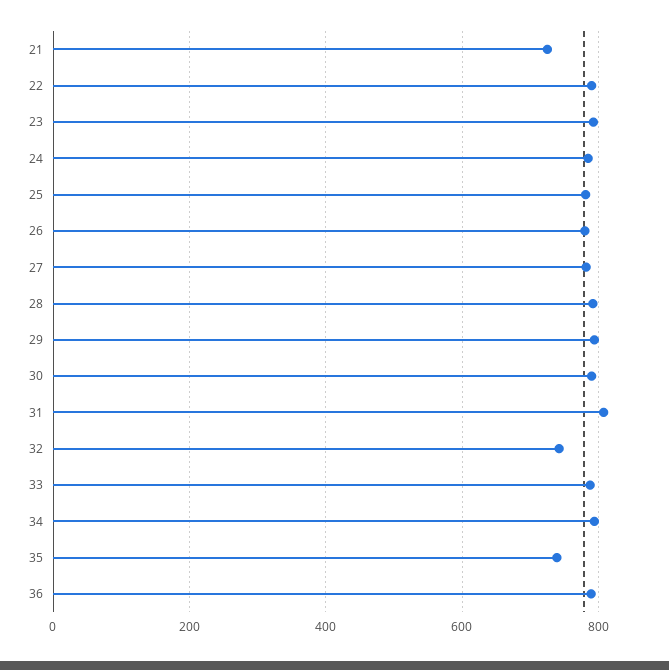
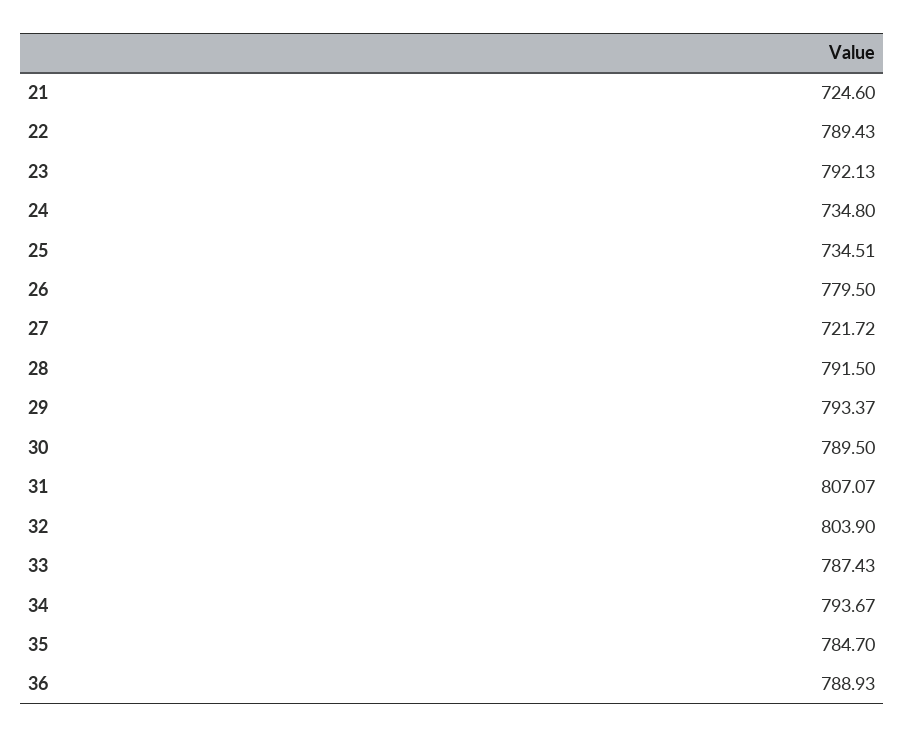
  {
    "21": 724.6,
    "22": 789.43,
    "23": 792.13,
-   "24": 780,
+   "24": 734.8,
-   "25": 780,
+   "25": 734.51,
    "26": 779.5,
-   "27": 780,
+   "27": 721.72,
    "28": 791.5,
    "29": 793.37,
    "30": 789.5,
    "31": 807.07,
-   "32": 740,
+   "32": 803.9,
    "33": 787.43,
    "34": 793.67,
-   "35": 740,
+   "35": 784.7,
    "36": 788.93
  }

